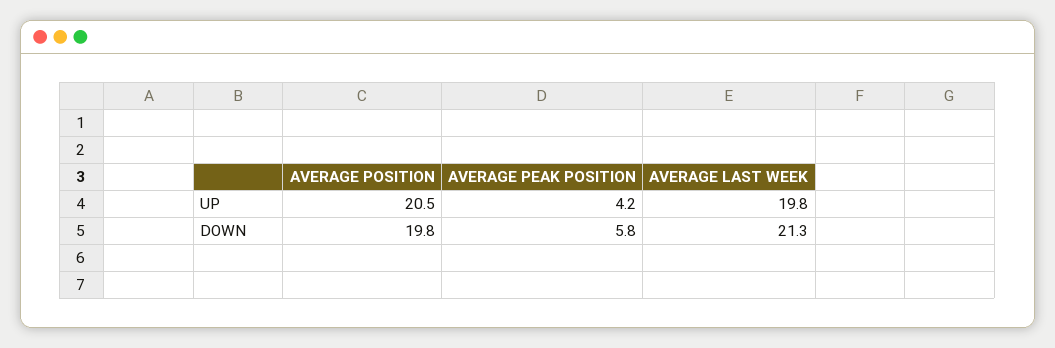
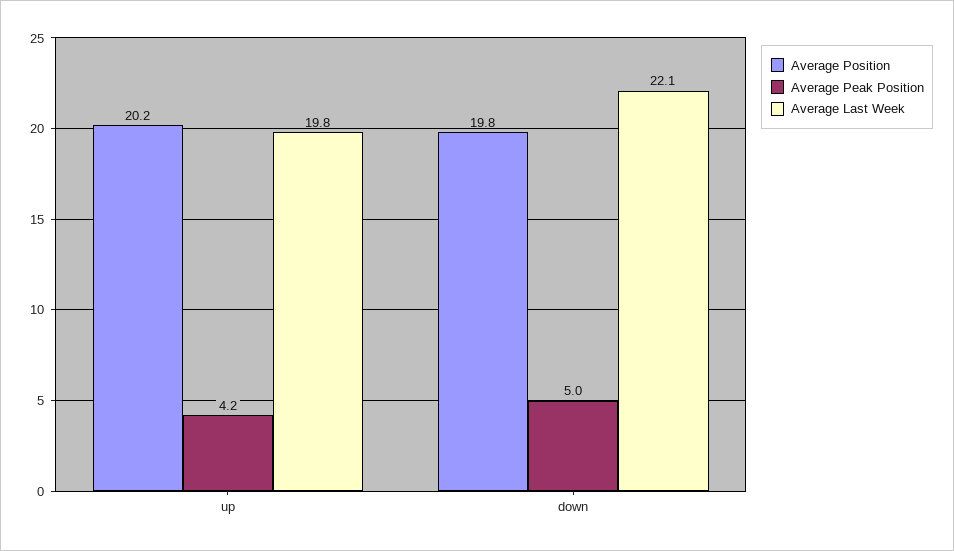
  {
    "AVERAGE POSITION": {
-     "UP": 20.5,
+     "UP": 20.2,
      "DOWN": 19.8
    },
    "AVERAGE PEAK POSITION": {
      "UP": 4.2,
-     "DOWN": 5.8
+     "DOWN": 5
    },
    "AVERAGE LAST WEEK": {
      "UP": 19.8,
-     "DOWN": 21.3
+     "DOWN": 22.1
    }
  }

